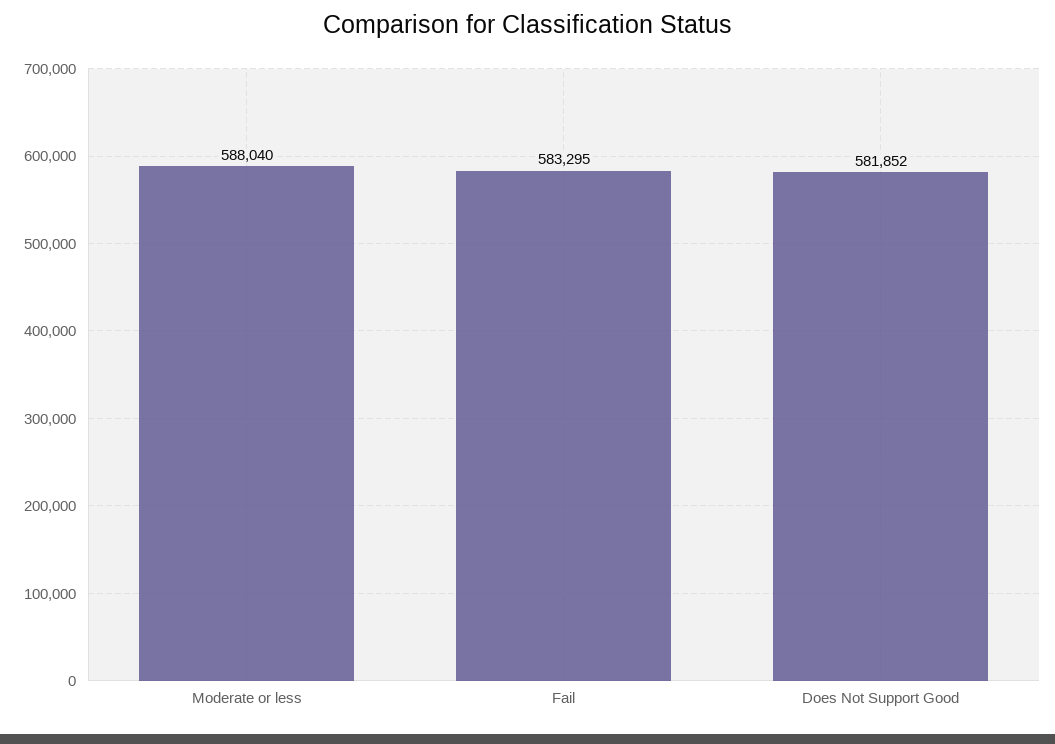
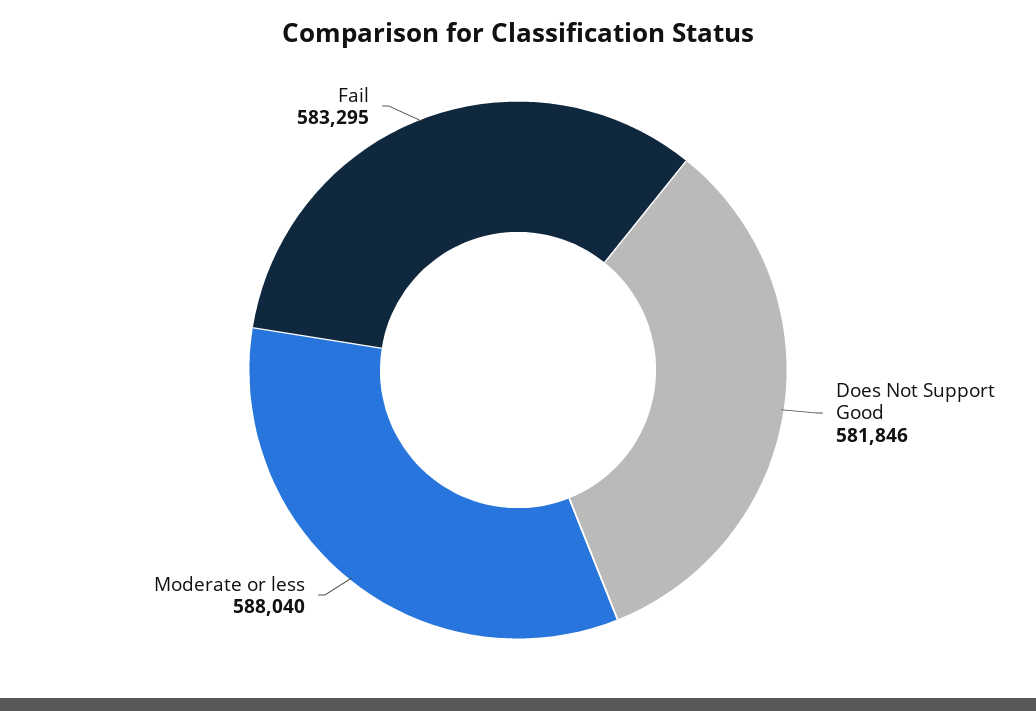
  {
    "Moderate or less": 588040,
    "Fail": 583295,
-   "Does Not Support Good": 581852
+   "Does Not Support Good": 581846
  }

